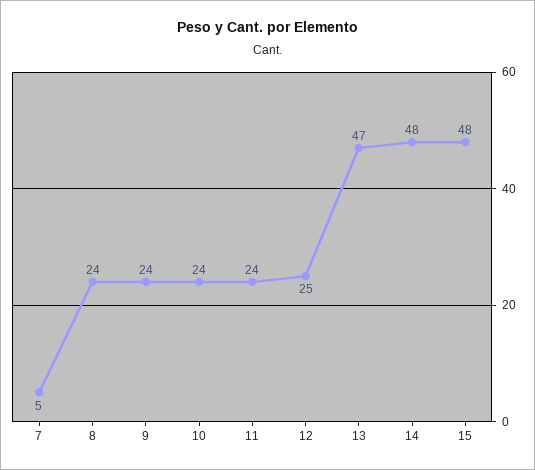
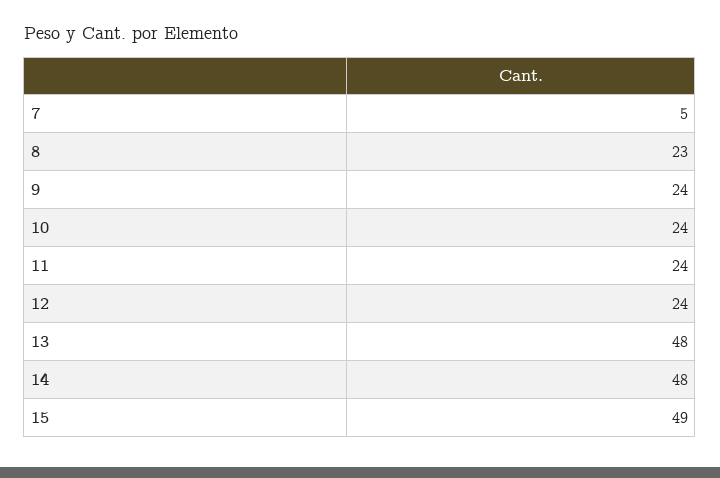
  {
    "7": 5,
-   "8": 24,
+   "8": 23,
    "9": 24,
    "10": 24,
    "11": 24,
-   "12": 25,
+   "12": 24,
-   "13": 47,
+   "13": 48,
    "14": 48,
-   "15": 48
+   "15": 49
  }

